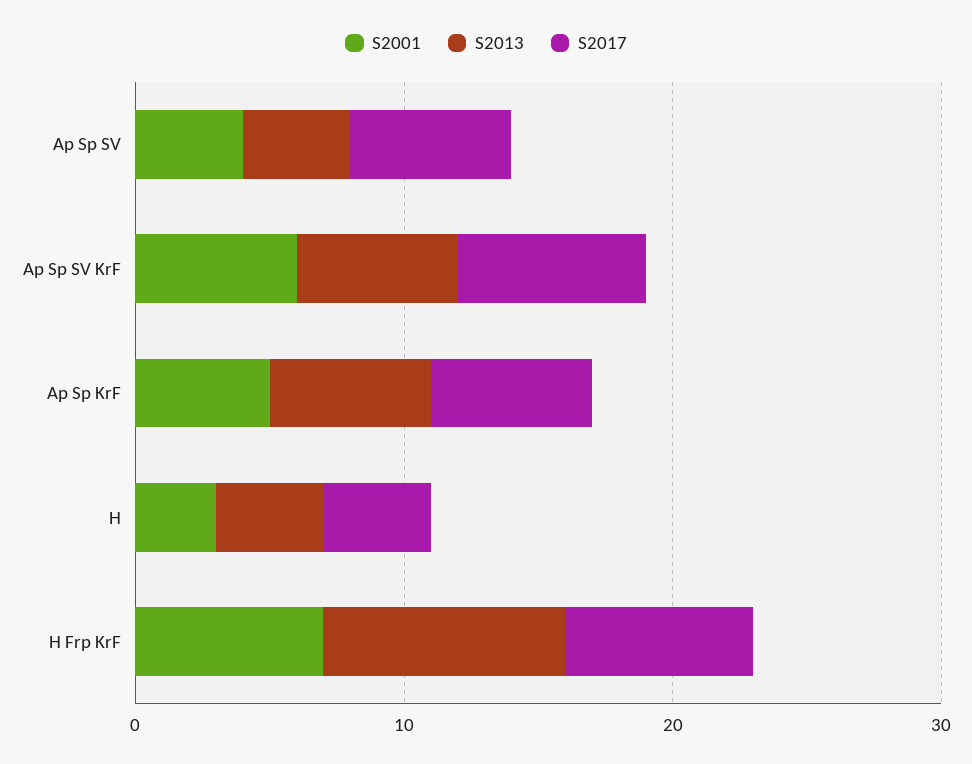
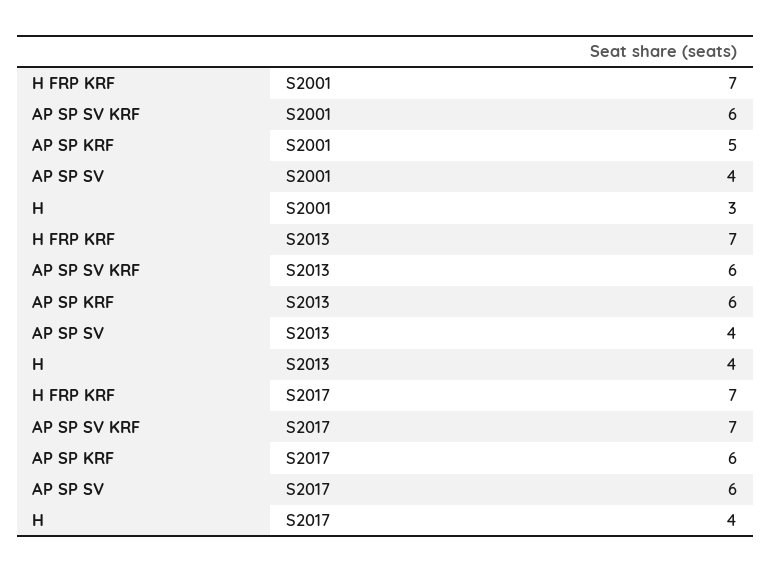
  {
    "S2001": {
      "Ap Sp SV": 4,
      "Ap Sp SV KrF": 6,
      "Ap Sp KrF": 5,
      "H": 3,
      "H Frp KrF": 7
    },
    "S2013": {
      "Ap Sp SV": 4,
      "Ap Sp SV KrF": 6,
      "Ap Sp KrF": 6,
      "H": 4,
-     "H Frp KrF": 9
+     "H Frp KrF": 7
    },
    "S2017": {
      "Ap Sp SV": 6,
      "Ap Sp SV KrF": 7,
      "Ap Sp KrF": 6,
      "H": 4,
      "H Frp KrF": 7
    }
  }

